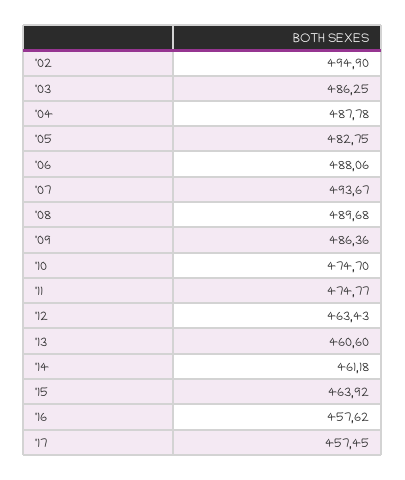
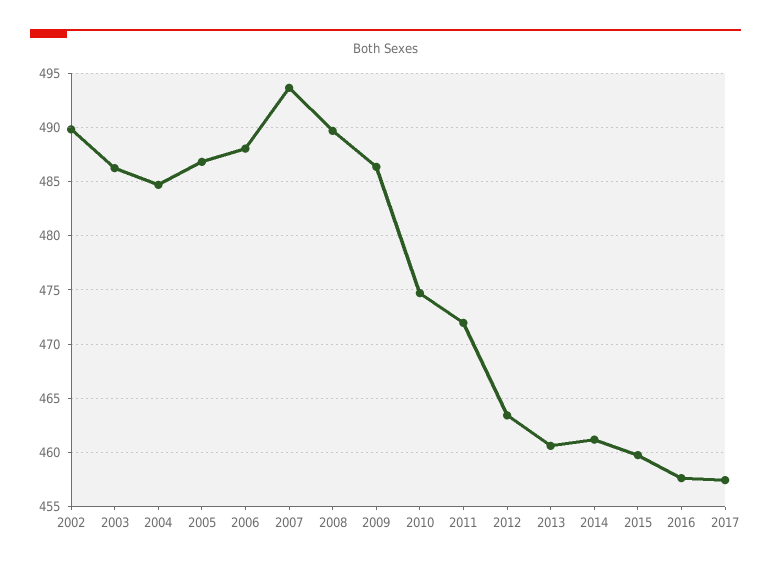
  {
-   "'02": 494.9,
+   "'02": 490,
    "'03": 486.25,
-   "'04": 487.78,
+   "'04": 485,
-   "'05": 482.75,
+   "'05": 487,
    "'06": 488.06,
    "'07": 493.67,
    "'08": 489.68,
    "'09": 486.36,
    "'10": 474.7,
-   "'11": 474.77,
+   "'11": 472,
    "'12": 463.43,
    "'13": 460.6,
    "'14": 461.18,
-   "'15": 463.92,
+   "'15": 460,
    "'16": 457.62,
    "'17": 457.45
  }

